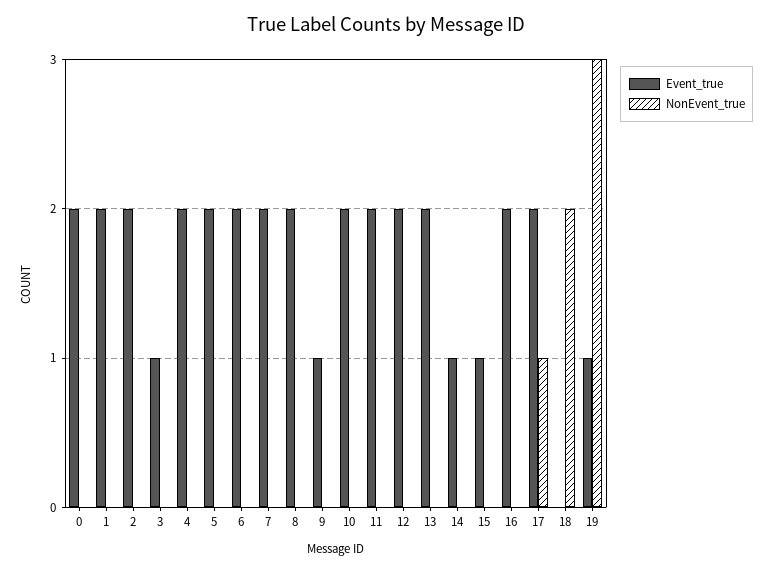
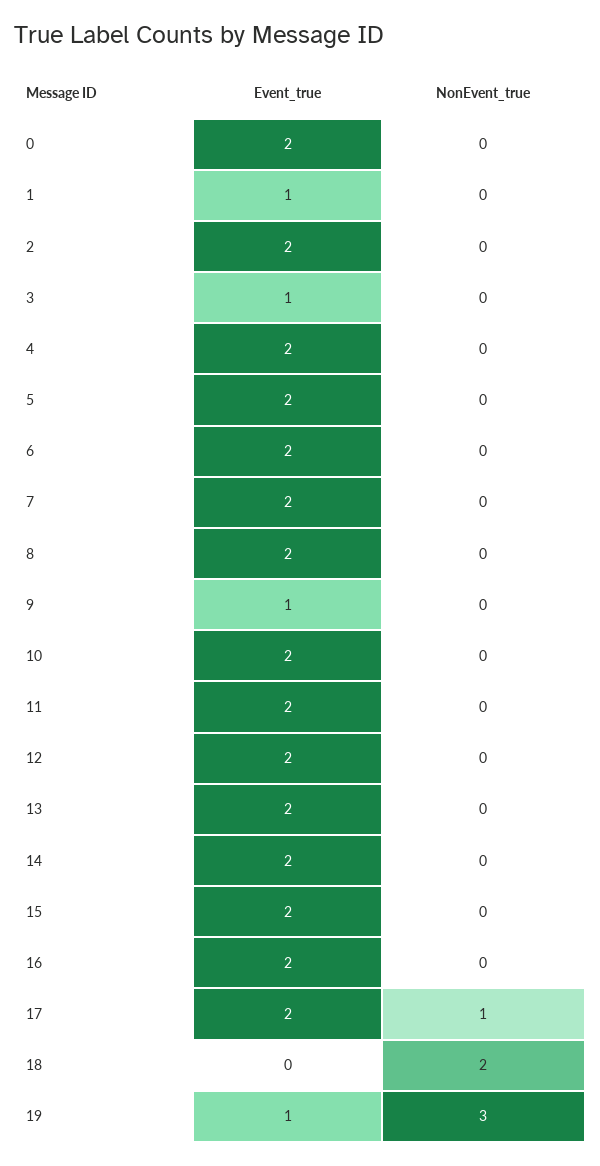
  {
    "Event_true": {
      "0": 2,
-     "1": 2,
+     "1": 1,
      "2": 2,
      "3": 1,
      "4": 2,
      "5": 2,
      "6": 2,
      "7": 2,
      "8": 2,
      "9": 1,
      "10": 2,
      "11": 2,
      "12": 2,
      "13": 2,
-     "14": 1,
+     "14": 2,
-     "15": 1,
+     "15": 2,
      "16": 2,
      "17": 2,
      "18": 0,
      "19": 1
    },
    "NonEvent_true": {
      "0": 0,
      "1": 0,
      "2": 0,
      "3": 0,
      "4": 0,
      "5": 0,
      "6": 0,
      "7": 0,
      "8": 0,
      "9": 0,
      "10": 0,
      "11": 0,
      "12": 0,
      "13": 0,
      "14": 0,
      "15": 0,
      "16": 0,
      "17": 1,
      "18": 2,
      "19": 3
    }
  }

